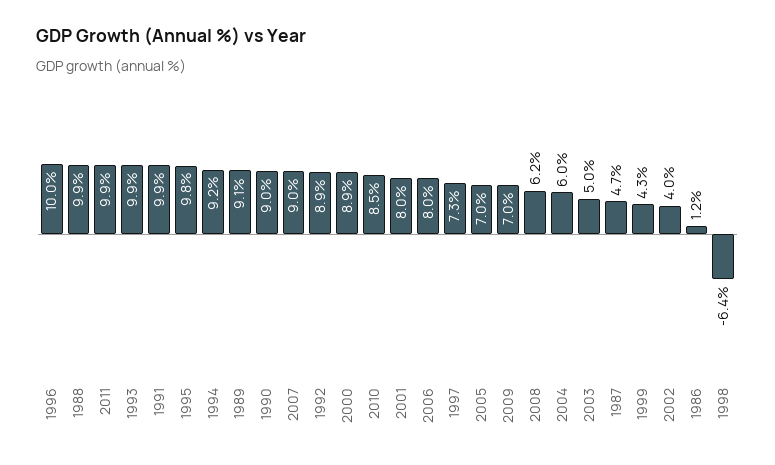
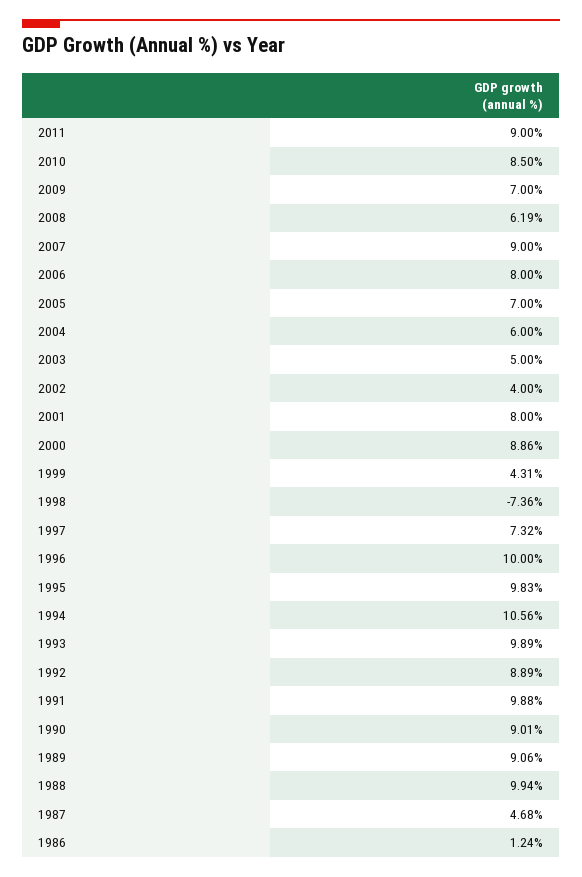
  {
    "1996": 10,
    "1988": 9.94,
-   "2011": 9.9,
+   "2011": 9,
    "1993": 9.89,
    "1991": 9.88,
    "1995": 9.83,
-   "1994": 9.2,
+   "1994": 10.56,
    "1989": 9.06,
    "1990": 9.01,
    "2007": 9,
    "1992": 8.89,
    "2000": 8.86,
    "2010": 8.5,
    "2001": 8,
    "2006": 8,
    "1997": 7.32,
    "2005": 7,
    "2009": 7,
    "2008": 6.19,
    "2004": 6,
    "2003": 5,
    "1987": 4.68,
    "1999": 4.31,
    "2002": 4,
    "1986": 1.24,
-   "1998": -6.4
+   "1998": -7.36
  }

